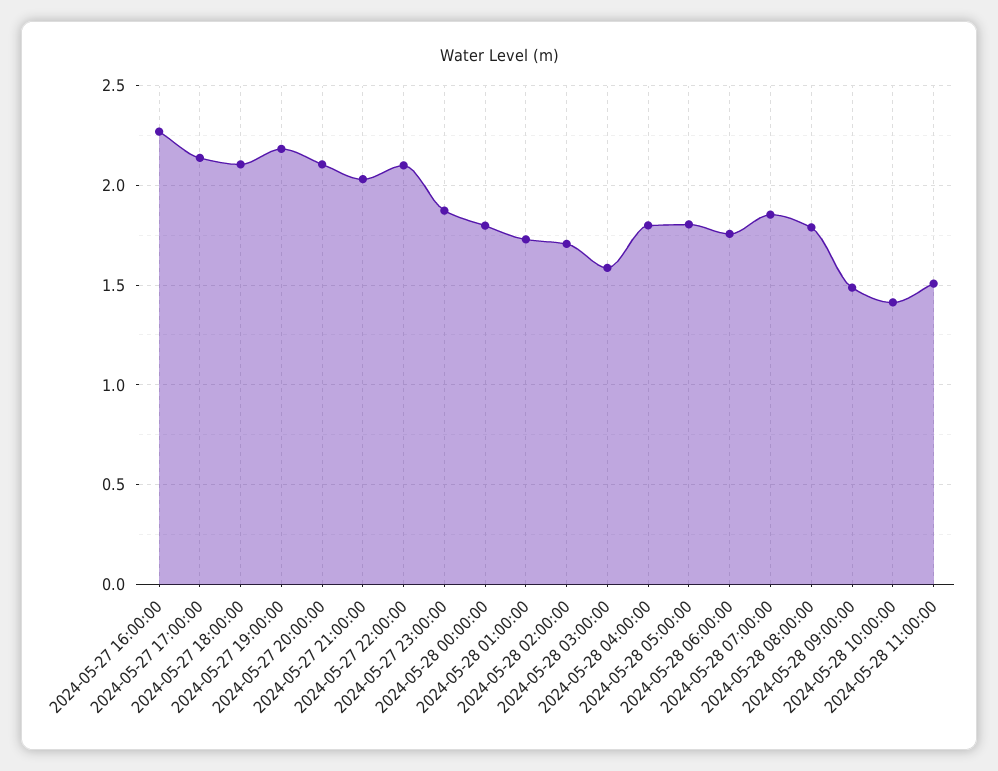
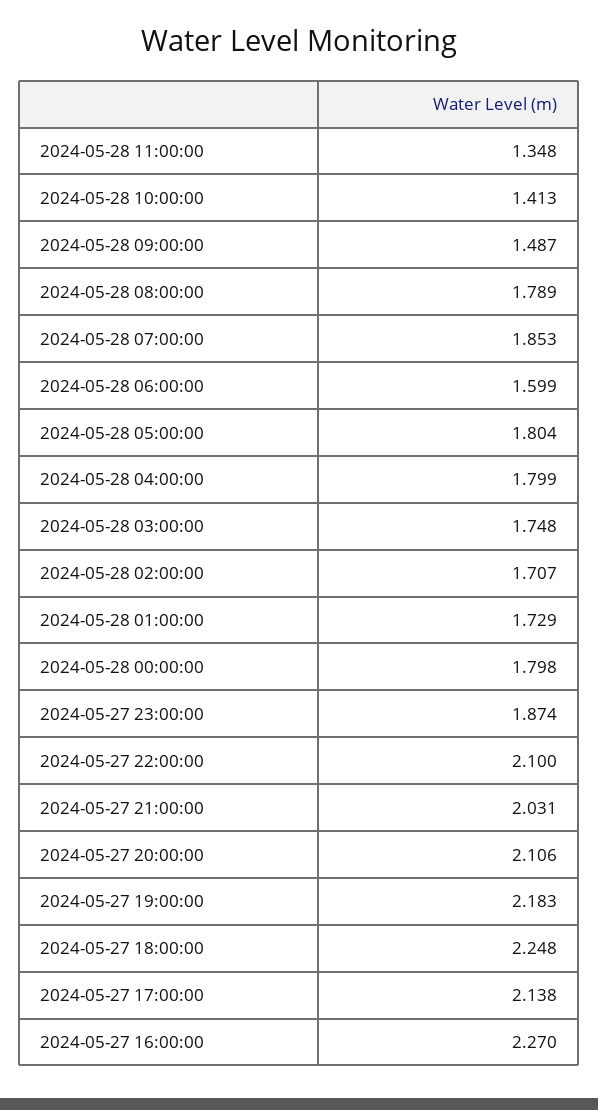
  {
    "2024-05-27 16:00:00": 2.27,
    "2024-05-27 17:00:00": 2.138,
-   "2024-05-27 18:00:00": 2.1,
+   "2024-05-27 18:00:00": 2.248,
    "2024-05-27 19:00:00": 2.183,
    "2024-05-27 20:00:00": 2.106,
    "2024-05-27 21:00:00": 2.031,
    "2024-05-27 22:00:00": 2.1,
    "2024-05-27 23:00:00": 1.874,
    "2024-05-28 00:00:00": 1.798,
    "2024-05-28 01:00:00": 1.729,
    "2024-05-28 02:00:00": 1.707,
-   "2024-05-28 03:00:00": 1.6,
+   "2024-05-28 03:00:00": 1.748,
    "2024-05-28 04:00:00": 1.799,
    "2024-05-28 05:00:00": 1.804,
-   "2024-05-28 06:00:00": 1.75,
+   "2024-05-28 06:00:00": 1.599,
    "2024-05-28 07:00:00": 1.853,
    "2024-05-28 08:00:00": 1.789,
    "2024-05-28 09:00:00": 1.487,
    "2024-05-28 10:00:00": 1.413,
-   "2024-05-28 11:00:00": 1.5
+   "2024-05-28 11:00:00": 1.348
  }

